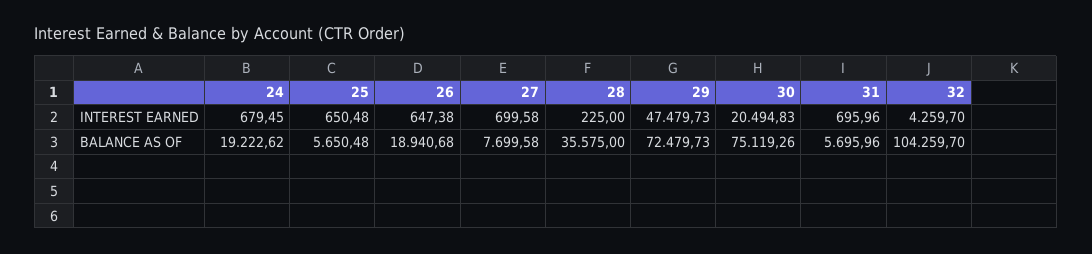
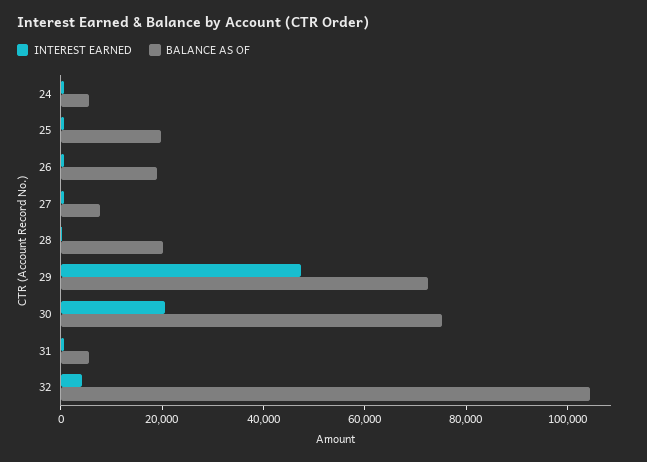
  {
    "INTEREST EARNED": {
      "24": 679.45,
      "25": 650.48,
      "26": 647.38,
      "27": 699.58,
      "28": 225,
      "29": 47479.73,
      "30": 20494.83,
      "31": 695.96,
      "32": 4259.7
    },
    "BALANCE AS OF": {
-     "24": 19222.62,
+     "24": 5000,
-     "25": 5650.48,
+     "25": 20000,
      "26": 18940.68,
      "27": 7699.58,
-     "28": 35575,
+     "28": 20000,
      "29": 72479.73,
      "30": 75119.26,
      "31": 5695.96,
      "32": 104259.7
    }
  }

